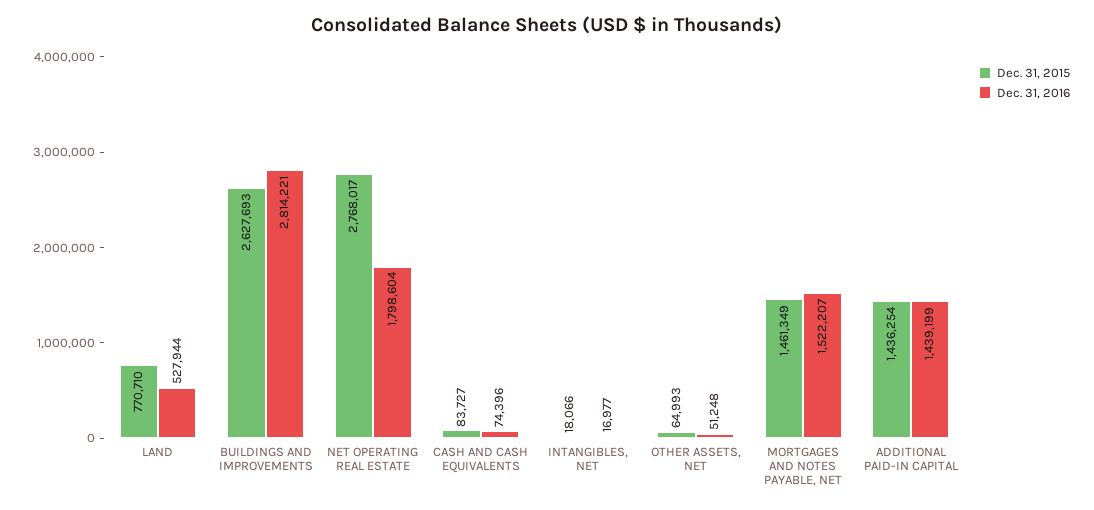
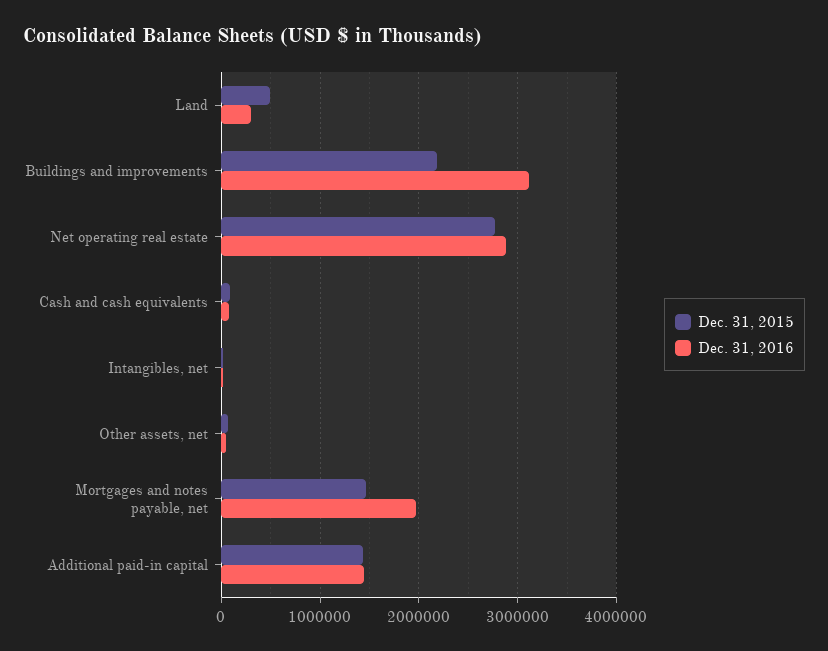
  {
    "Dec. 31, 2015": {
-     "LAND": 770710,
+     "LAND": 500000,
-     "BUILDINGS AND IMPROVEMENTS": 2627693,
+     "BUILDINGS AND IMPROVEMENTS": 2200000,
      "NET OPERATING REAL ESTATE": 2768017,
      "CASH AND CASH EQUIVALENTS": 83727,
      "INTANGIBLES, NET": 18066,
      "OTHER ASSETS, NET": 64993,
      "MORTGAGES AND NOTES PAYABLE, NET": 1461349,
      "ADDITIONAL PAID-IN CAPITAL": 1436254
    },
    "Dec. 31, 2016": {
-     "LAND": 527944,
+     "LAND": 300000,
-     "BUILDINGS AND IMPROVEMENTS": 2814221,
+     "BUILDINGS AND IMPROVEMENTS": 3100000,
-     "NET OPERATING REAL ESTATE": 1798604,
+     "NET OPERATING REAL ESTATE": 2900000,
      "CASH AND CASH EQUIVALENTS": 74396,
      "INTANGIBLES, NET": 16977,
      "OTHER ASSETS, NET": 51248,
-     "MORTGAGES AND NOTES PAYABLE, NET": 1522207,
+     "MORTGAGES AND NOTES PAYABLE, NET": 2000000,
      "ADDITIONAL PAID-IN CAPITAL": 1439199
    }
  }

